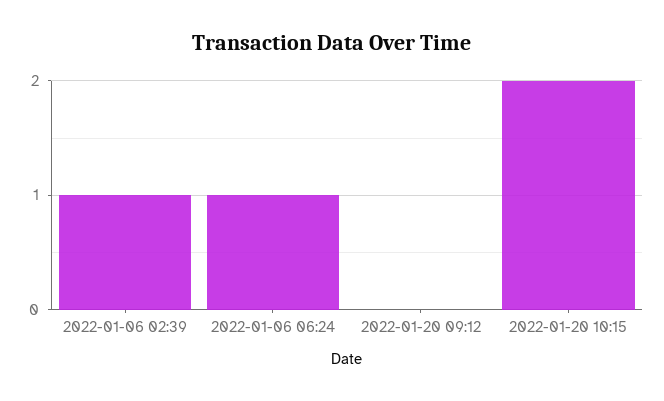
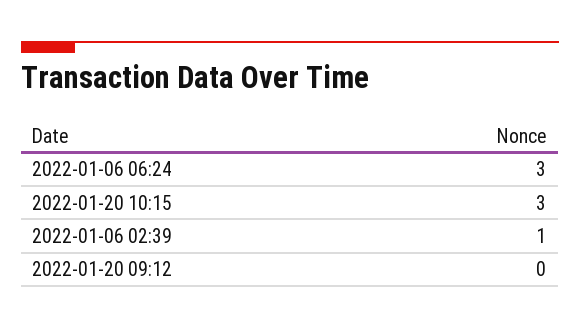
  {
    "2022-01-06 02:39": 1,
-   "2022-01-06 06:24": 1,
+   "2022-01-06 06:24": 3,
    "2022-01-20 09:12": 0,
-   "2022-01-20 10:15": 2
+   "2022-01-20 10:15": 3
  }

